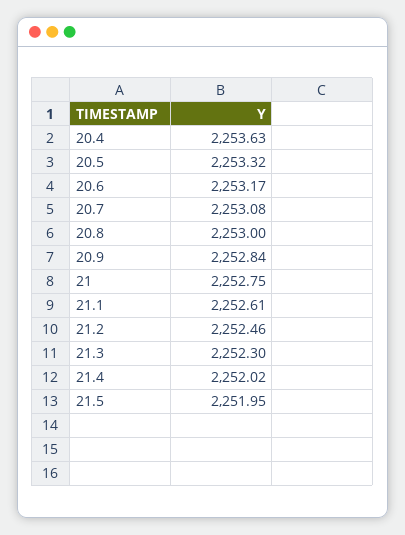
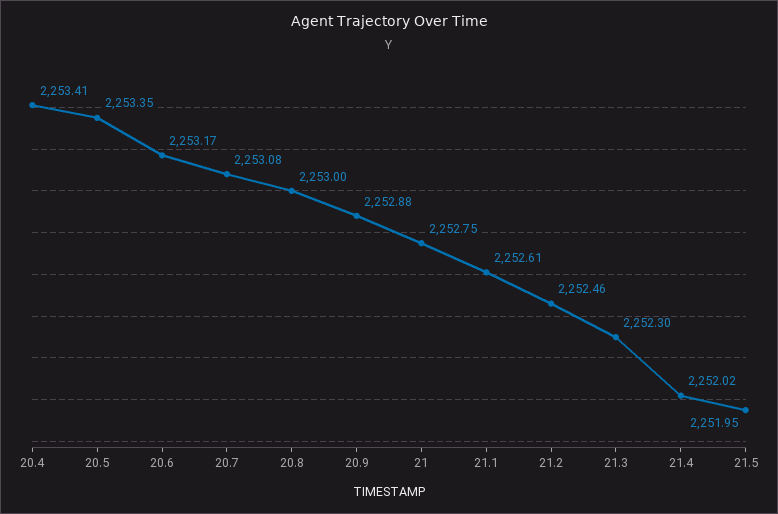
  {
-   "20.4": 2253.63,
+   "20.4": 2253.41,
-   "20.5": 2253.32,
+   "20.5": 2253.35,
    "20.6": 2253.17,
    "20.7": 2253.08,
    "20.8": 2253,
-   "20.9": 2252.84,
+   "20.9": 2252.88,
    "21": 2252.75,
    "21.1": 2252.61,
    "21.2": 2252.46,
    "21.3": 2252.3,
    "21.4": 2252.02,
    "21.5": 2251.95
  }

